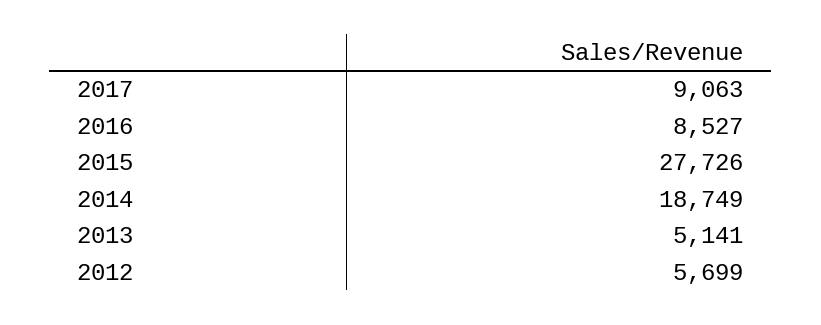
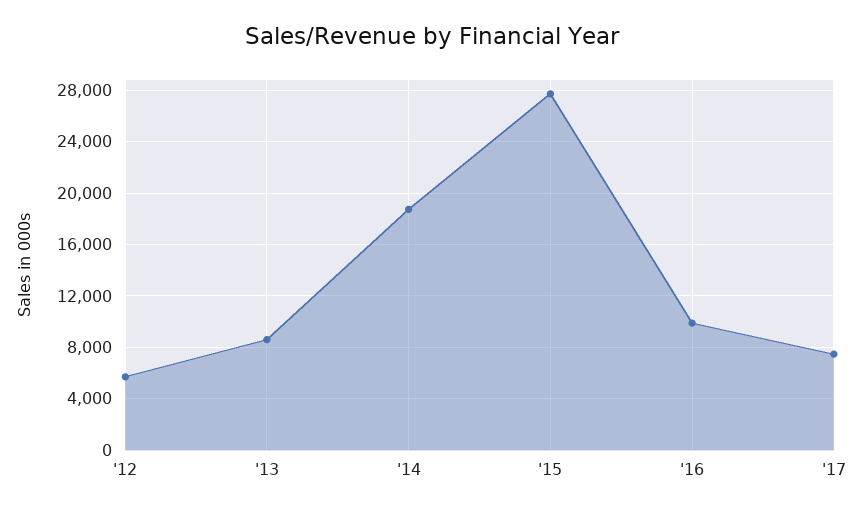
  {
-   "2017": 9063,
+   "2017": 7500,
-   "2016": 8527,
+   "2016": 10000,
    "2015": 27726,
    "2014": 18749,
-   "2013": 5141,
+   "2013": 8500,
    "2012": 5699
  }

